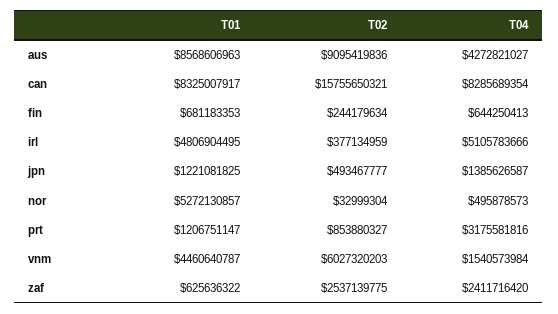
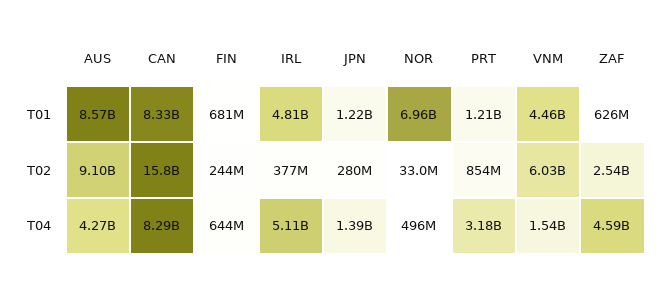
  {
    "T01": {
      "aus": 8568606963,
      "can": 8325007917,
      "fin": 681183353,
      "irl": 4806904495,
      "jpn": 1221081825,
-     "nor": 5272130857,
+     "nor": 6960000000,
      "prt": 1206751147,
      "vnm": 4460640787,
      "zaf": 625636322
    },
    "T02": {
      "aus": 9095419836,
      "can": 15755650321,
      "fin": 244179634,
      "irl": 377134959,
-     "jpn": 493467777,
+     "jpn": 280000000,
      "nor": 32999304,
      "prt": 853880327,
      "vnm": 6027320203,
      "zaf": 2537139775
    },
    "T04": {
      "aus": 4272821027,
      "can": 8285689354,
      "fin": 644250413,
      "irl": 5105783666,
      "jpn": 1385626587,
      "nor": 495878573,
      "prt": 3175581816,
      "vnm": 1540573984,
-     "zaf": 2411716420
+     "zaf": 4590000000
    }
  }

